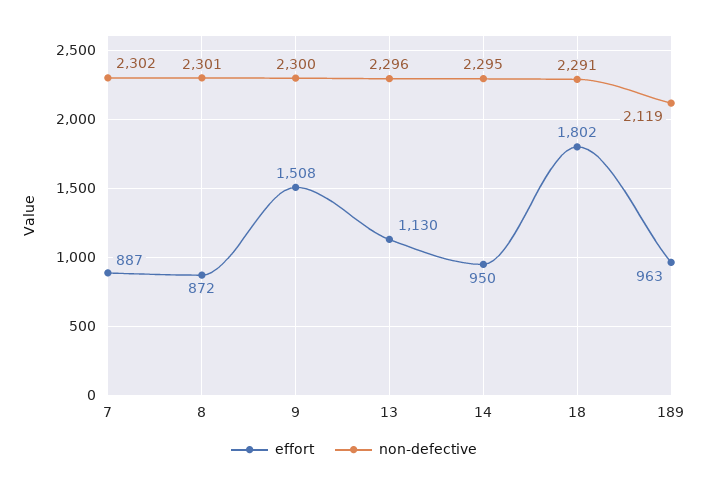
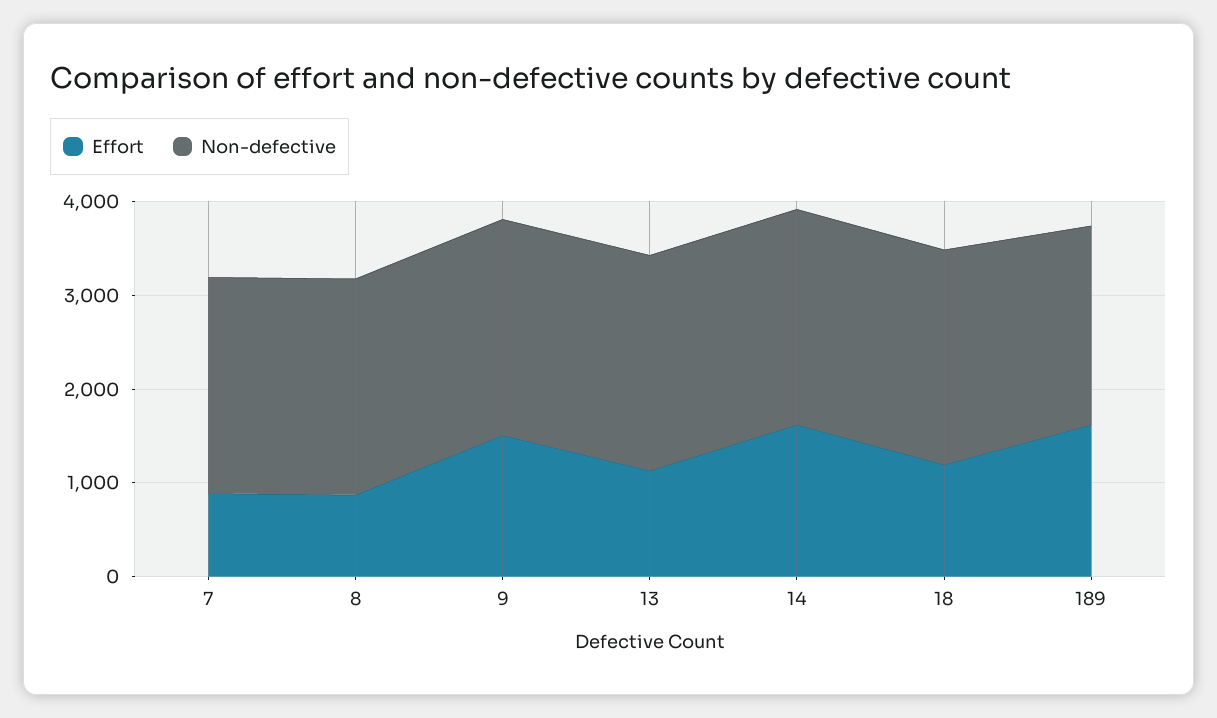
  {
    "effort": {
      "7": 887,
      "8": 872,
      "9": 1508,
      "13": 1130,
-     "14": 950,
+     "14": 1600,
-     "18": 1802,
+     "18": 1200,
-     "189": 963
+     "189": 1600
    },
    "non-defective": {
      "7": 2302,
      "8": 2301,
      "9": 2300,
      "13": 2296,
      "14": 2295,
      "18": 2291,
      "189": 2119
    }
  }

